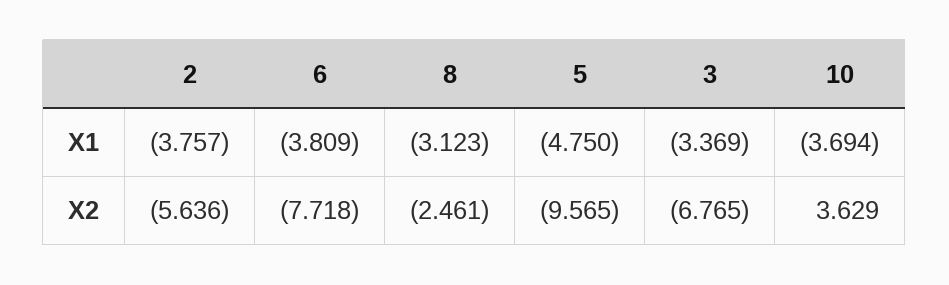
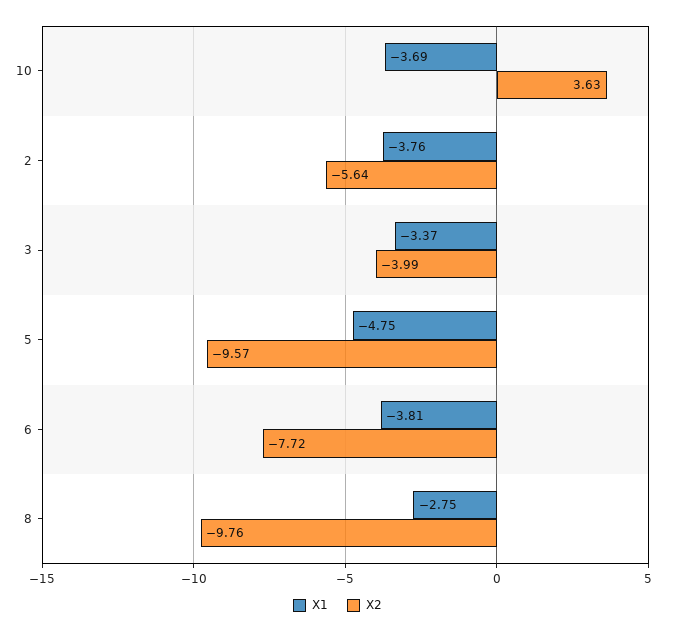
  {
    "X1": {
      "2": -3.757,
      "6": -3.809,
-     "8": -3.123,
+     "8": -2.75,
      "5": -4.75,
      "3": -3.369,
      "10": -3.694
    },
    "X2": {
      "2": -5.636,
      "6": -7.718,
-     "8": -2.461,
+     "8": -9.76,
      "5": -9.565,
-     "3": -6.765,
+     "3": -3.99,
      "10": 3.629
    }
  }

